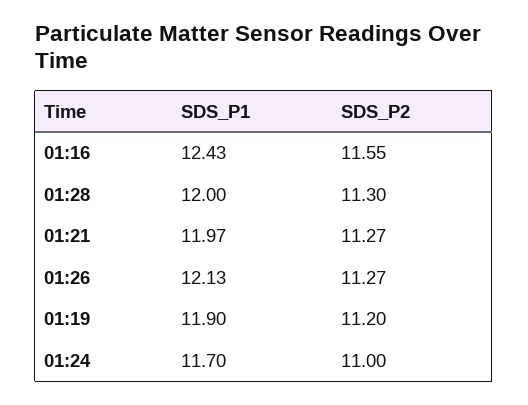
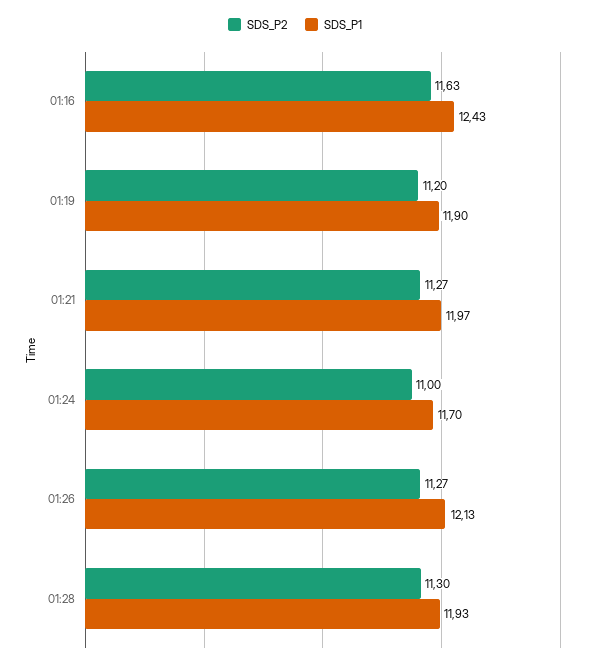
  {
    "SDS_P1": {
      "01:16": 12.43,
-     "01:28": 12,
+     "01:28": 11.93,
      "01:21": 11.97,
      "01:26": 12.13,
      "01:19": 11.9,
      "01:24": 11.7
    },
    "SDS_P2": {
-     "01:16": 11.55,
+     "01:16": 11.63,
      "01:28": 11.3,
      "01:21": 11.27,
      "01:26": 11.27,
      "01:19": 11.2,
      "01:24": 11
    }
  }

